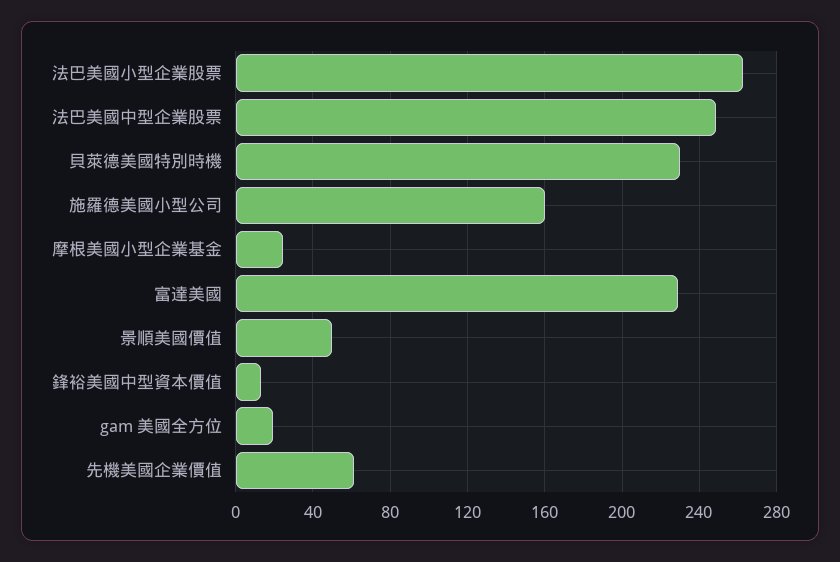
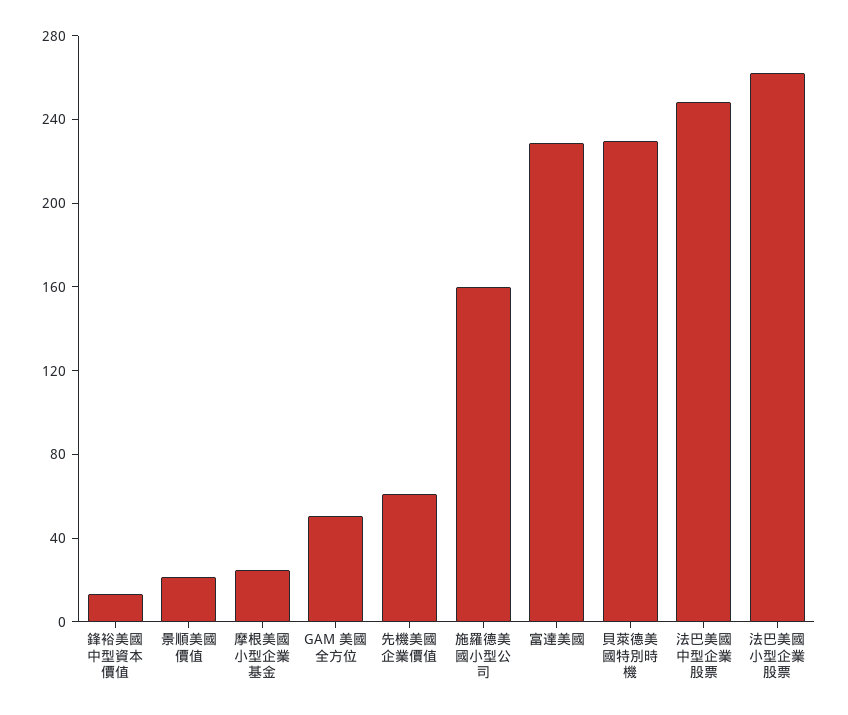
  {
    "法巴美國小型企業股票": 260,
    "法巴美國中型企業股票": 250,
    "貝萊德美國特別時機": 230,
    "施羅德美國小型公司": 160,
    "摩根美國小型企業基金": 25,
    "富達美國": 230,
-   "景順美國價值": 50,
+   "景順美國價值": 20,
    "鋒裕美國中型資本價值": 15,
-   "gam 美國全方位": 20,
+   "gam 美國全方位": 50,
    "先機美國企業價值": 60
  }

